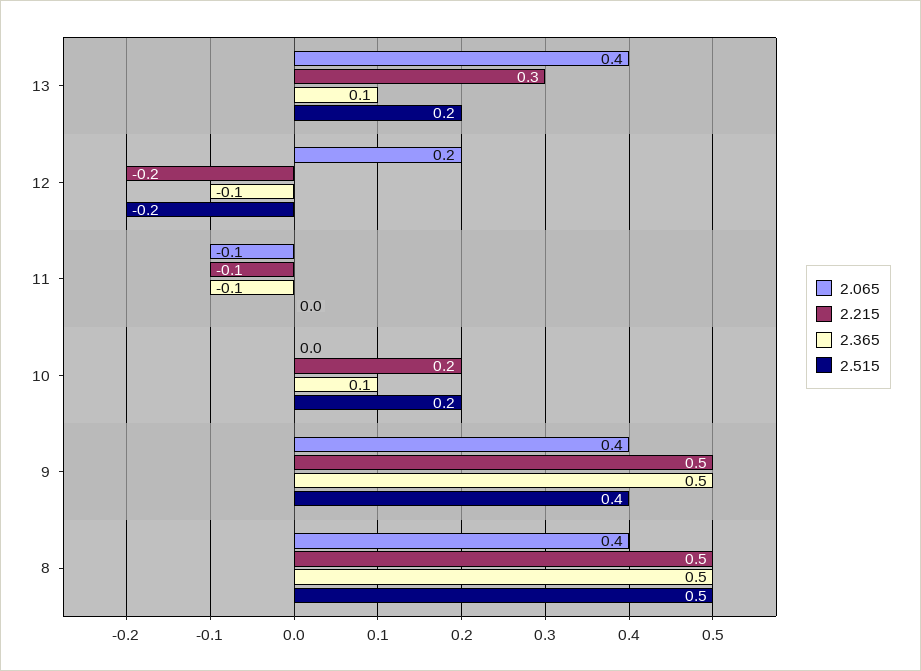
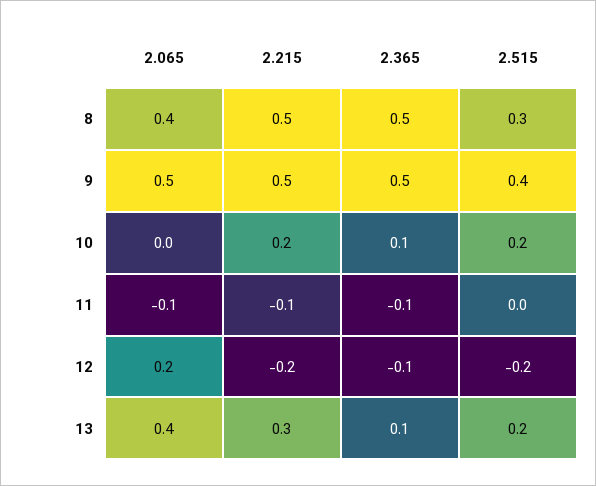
  {
    "2.065": {
      "13": 0.4,
      "12": 0.2,
      "11": -0.1,
      "10": 0,
-     "9": 0.4,
+     "9": 0.5,
      "8": 0.4
    },
    "2.215": {
      "13": 0.3,
      "12": -0.2,
      "11": -0.1,
      "10": 0.2,
      "9": 0.5,
      "8": 0.5
    },
    "2.365": {
      "13": 0.1,
      "12": -0.1,
      "11": -0.1,
      "10": 0.1,
      "9": 0.5,
      "8": 0.5
    },
    "2.515": {
      "13": 0.2,
      "12": -0.2,
      "11": 0,
      "10": 0.2,
      "9": 0.4,
-     "8": 0.5
+     "8": 0.3
    }
  }

